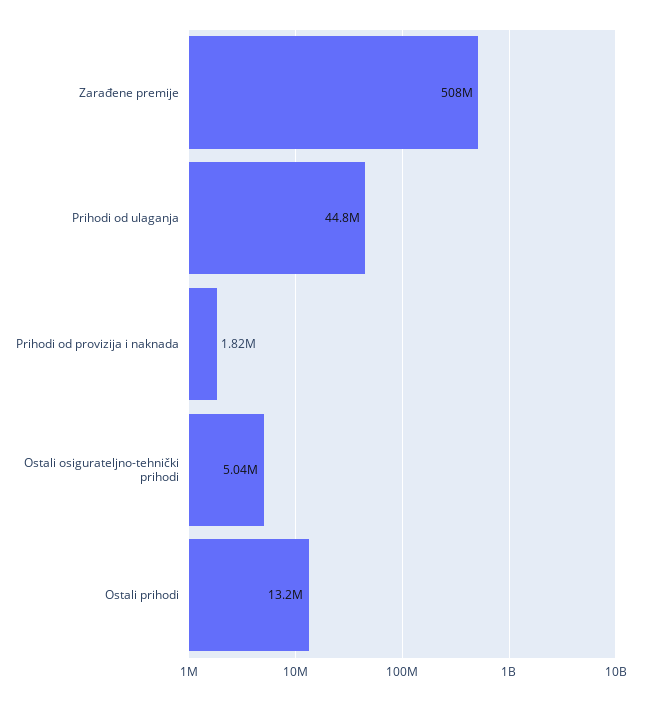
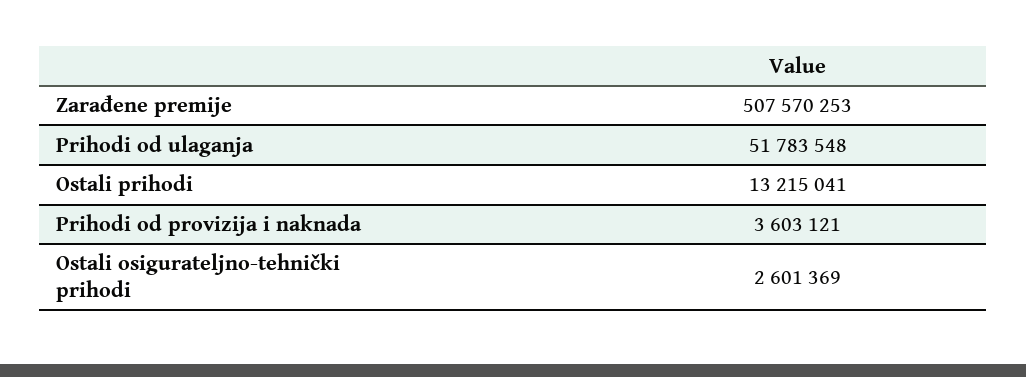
  {
    "Zarađene premije": 507570253,
-   "Prihodi od ulaganja": 44800000,
+   "Prihodi od ulaganja": 51783548,
-   "Prihodi od provizija i naknada": 1820000,
+   "Prihodi od provizija i naknada": 3603121,
-   "Ostali osigurateljno-tehnički prihodi": 5040000,
+   "Ostali osigurateljno-tehnički prihodi": 2601369,
    "Ostali prihodi": 13215041
  }

